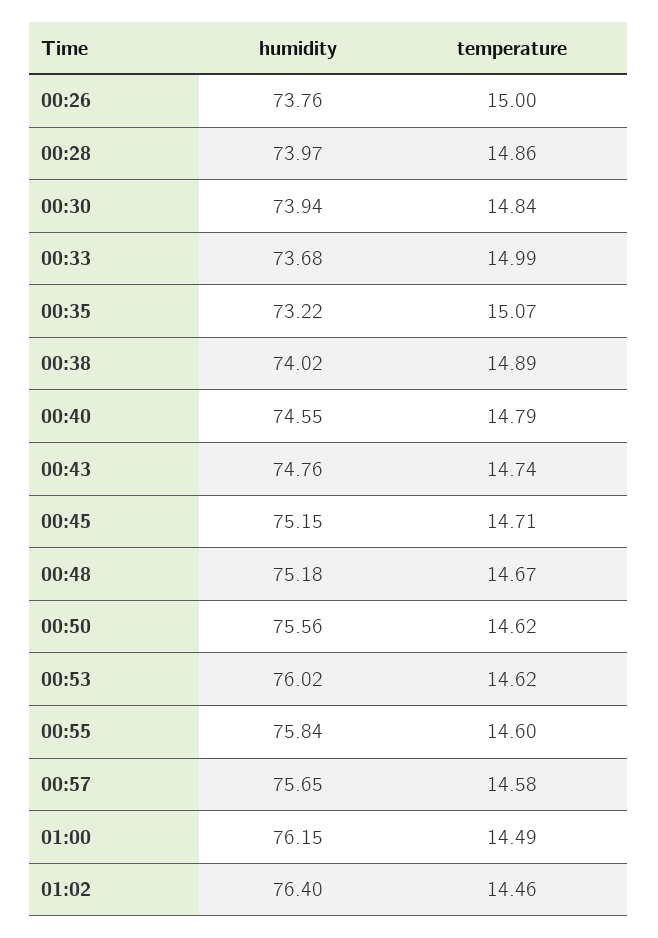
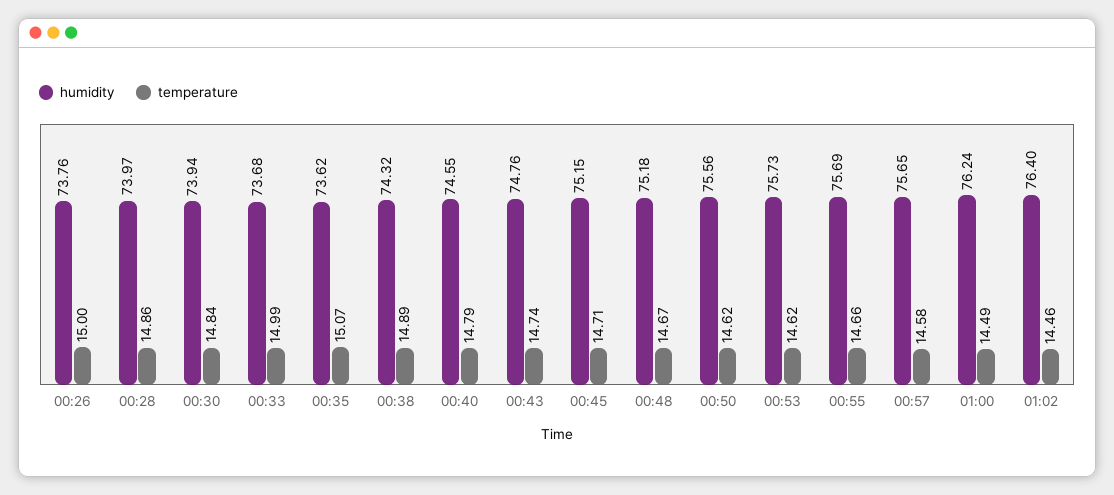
  {
    "humidity": {
      "00:26": 73.76,
      "00:28": 73.97,
      "00:30": 73.94,
      "00:33": 73.68,
-     "00:35": 73.22,
+     "00:35": 73.62,
-     "00:38": 74.02,
+     "00:38": 74.32,
      "00:40": 74.55,
      "00:43": 74.76,
      "00:45": 75.15,
      "00:48": 75.18,
      "00:50": 75.56,
-     "00:53": 76.02,
+     "00:53": 75.73,
-     "00:55": 75.84,
+     "00:55": 75.69,
      "00:57": 75.65,
-     "01:00": 76.15,
+     "01:00": 76.24,
      "01:02": 76.4
    },
    "temperature": {
      "00:26": 15,
      "00:28": 14.86,
      "00:30": 14.84,
      "00:33": 14.99,
      "00:35": 15.07,
      "00:38": 14.89,
      "00:40": 14.79,
      "00:43": 14.74,
      "00:45": 14.71,
      "00:48": 14.67,
      "00:50": 14.62,
      "00:53": 14.62,
-     "00:55": 14.6,
+     "00:55": 14.66,
      "00:57": 14.58,
      "01:00": 14.49,
      "01:02": 14.46
    }
  }

